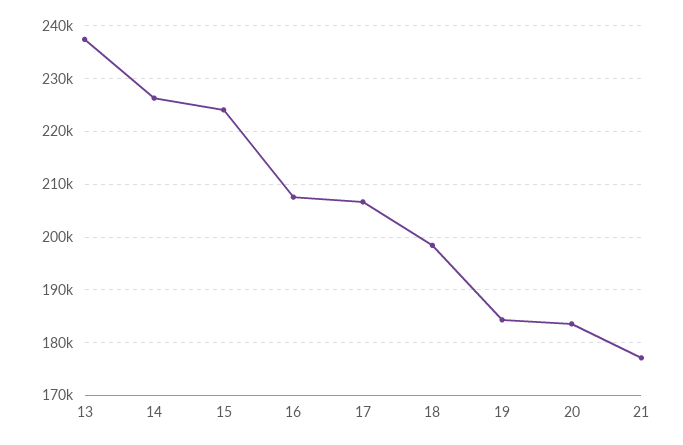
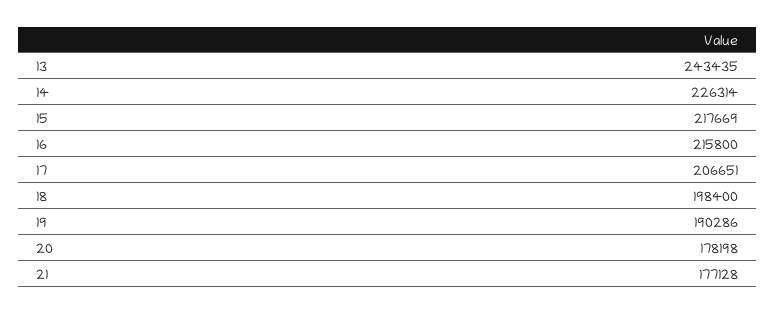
  {
-   "13": 238000,
+   "13": 243435,
    "14": 226314,
-   "15": 224000,
+   "15": 217669,
-   "16": 208000,
+   "16": 215800,
    "17": 206651,
    "18": 198400,
-   "19": 184000,
+   "19": 190286,
-   "20": 184000,
+   "20": 178198,
    "21": 177128
  }

